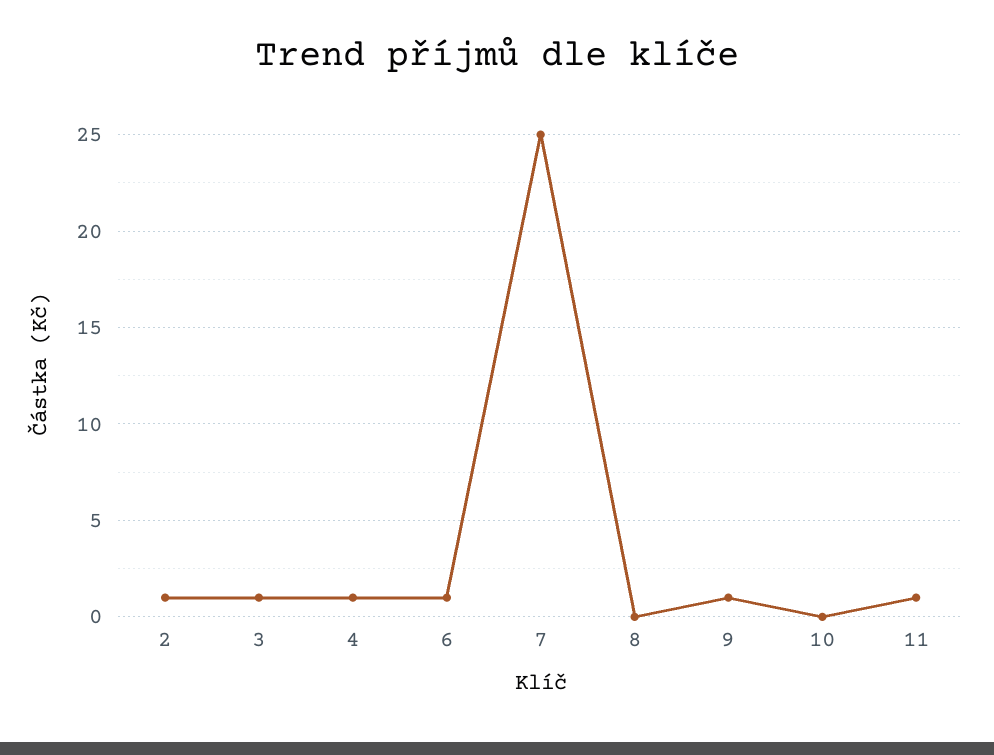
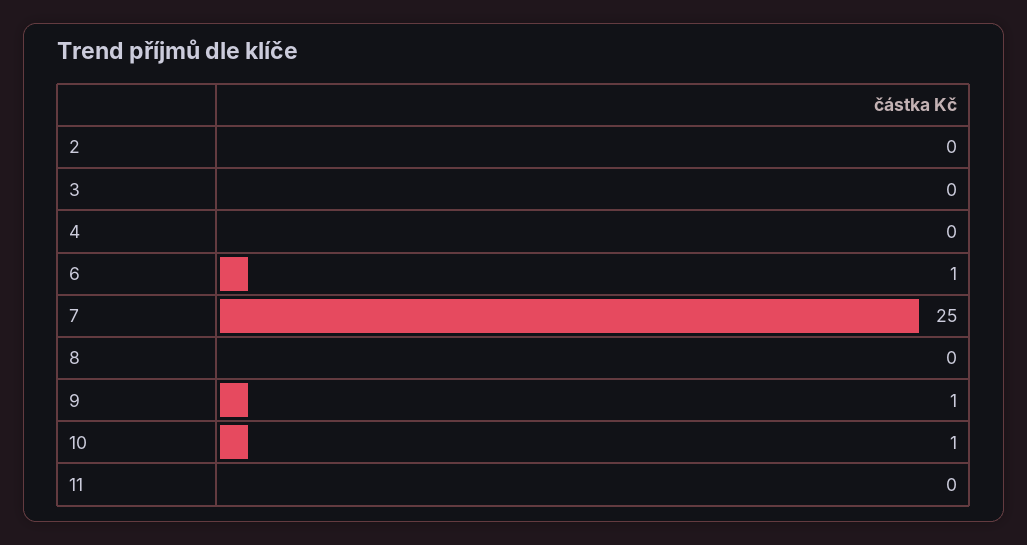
  {
-   "2": 1,
+   "2": 0,
-   "3": 1,
+   "3": 0,
-   "4": 1,
+   "4": 0,
    "6": 1,
    "7": 25,
    "8": 0,
    "9": 1,
-   "10": 0,
+   "10": 1,
-   "11": 1
+   "11": 0
  }

